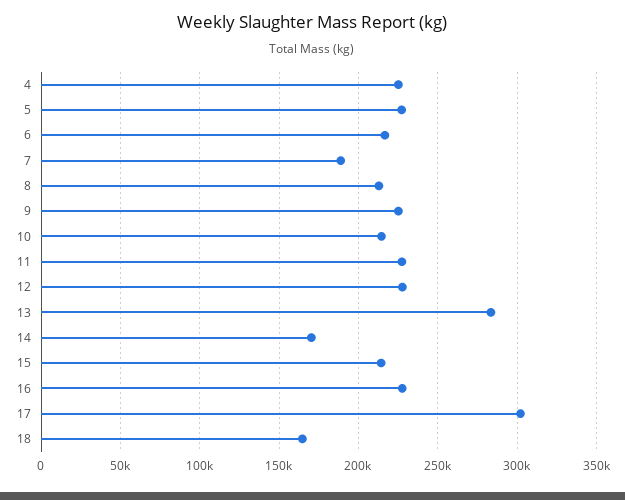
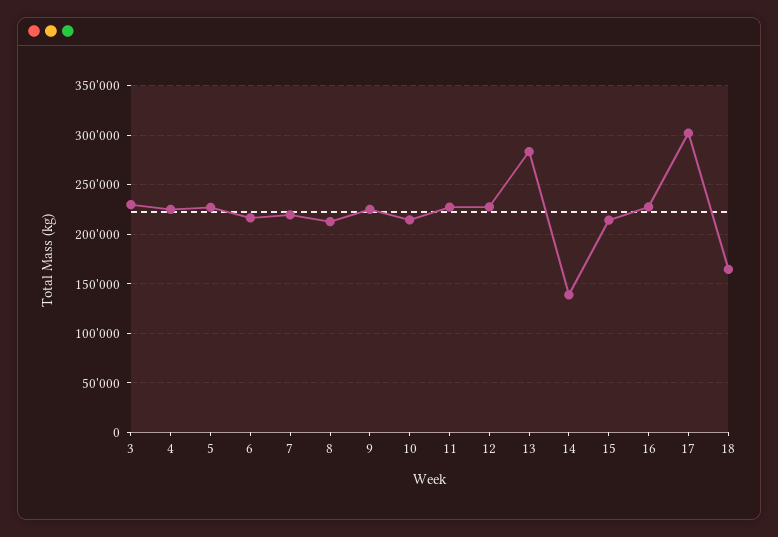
  {
    "4": 225000,
    "5": 225000,
    "6": 215000,
-   "7": 190000,
+   "7": 220000,
    "8": 215000,
    "9": 225000,
    "10": 215000,
    "11": 225000,
    "12": 230000,
    "13": 285000,
-   "14": 170000,
+   "14": 140000,
    "15": 215000,
    "16": 230000,
    "17": 300000,
-   "18": 165000
+   "18": 165000,
+   "3": 230000
  }

